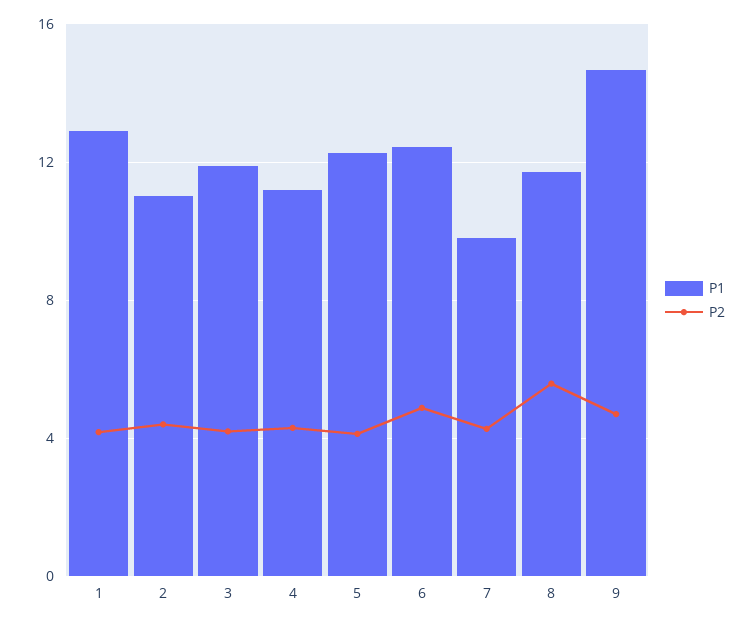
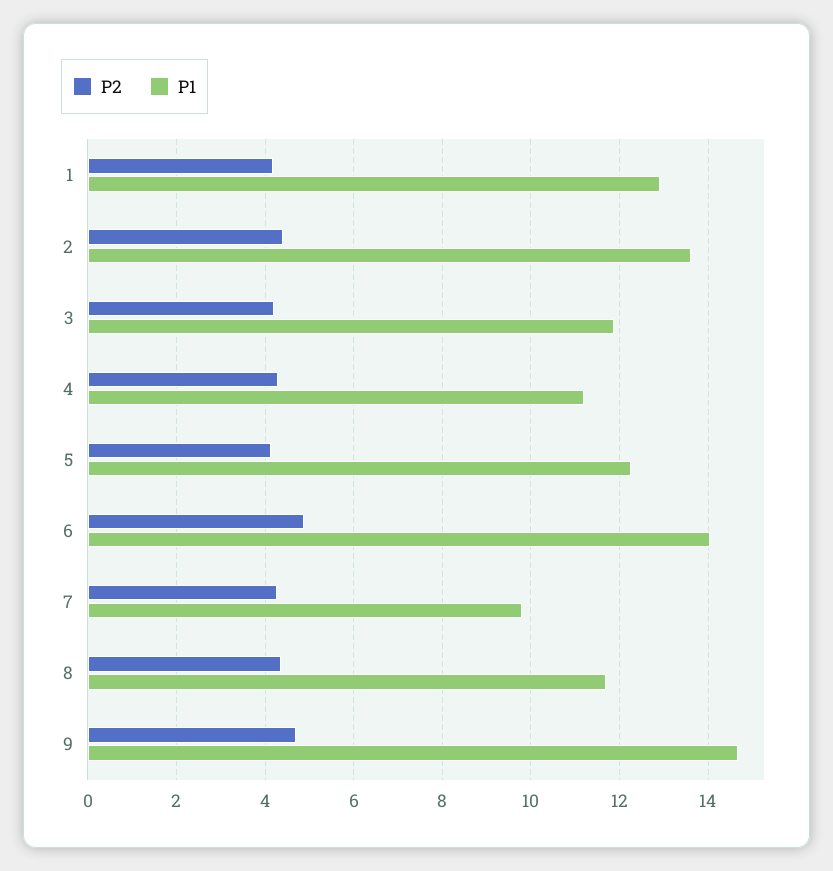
  {
    "P1": {
      "1": 13,
-     "2": 11,
+     "2": 13.6,
      "3": 11.8,
      "4": 11.2,
      "5": 12.2,
-     "6": 12.5,
+     "6": 14,
      "7": 9.8,
      "8": 11.8,
      "9": 14.6
    },
    "P2": {
      "1": 4.2,
      "2": 4.4,
      "3": 4.2,
      "4": 4.4,
      "5": 4.2,
      "6": 4.8,
      "7": 4.2,
-     "8": 5.5,
+     "8": 4.4,
      "9": 4.8
    }
  }

